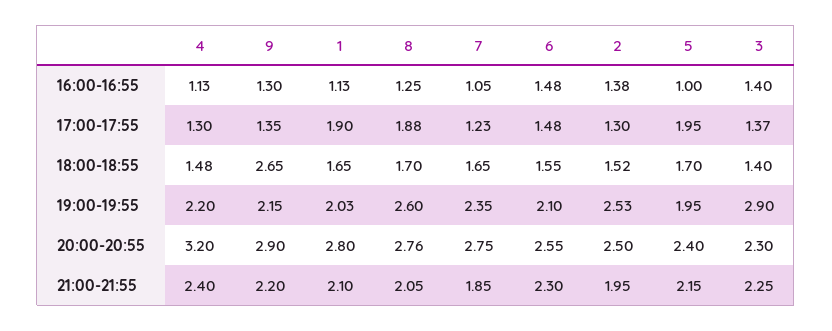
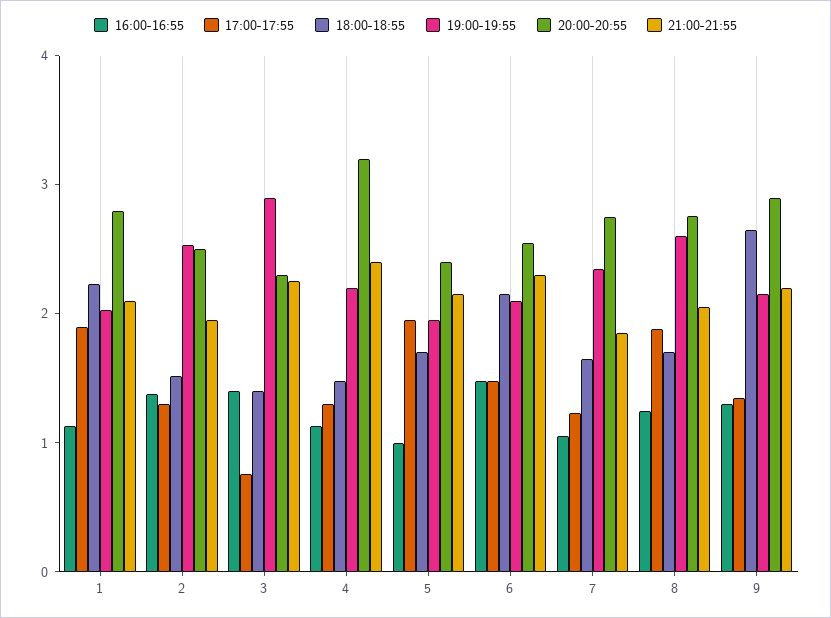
  {
    "16:00-16:55": {
      "4": 1.13,
      "9": 1.3,
      "1": 1.13,
      "8": 1.25,
      "7": 1.05,
      "6": 1.48,
      "2": 1.38,
      "5": 1,
      "3": 1.4
    },
    "17:00-17:55": {
      "4": 1.3,
      "9": 1.35,
      "1": 1.9,
      "8": 1.88,
      "7": 1.23,
      "6": 1.48,
      "2": 1.3,
      "5": 1.95,
-     "3": 1.37
+     "3": 0.8
    },
    "18:00-18:55": {
      "4": 1.48,
      "9": 2.65,
-     "1": 1.65,
+     "1": 2.2,
      "8": 1.7,
      "7": 1.65,
-     "6": 1.55,
+     "6": 2.2,
      "2": 1.52,
      "5": 1.7,
      "3": 1.4
    },
    "19:00-19:55": {
      "4": 2.2,
      "9": 2.15,
      "1": 2.03,
      "8": 2.6,
      "7": 2.35,
      "6": 2.1,
      "2": 2.53,
      "5": 1.95,
      "3": 2.9
    },
    "20:00-20:55": {
      "4": 3.2,
      "9": 2.9,
      "1": 2.8,
      "8": 2.76,
      "7": 2.75,
      "6": 2.55,
      "2": 2.5,
      "5": 2.4,
      "3": 2.3
    },
    "21:00-21:55": {
      "4": 2.4,
      "9": 2.2,
      "1": 2.1,
      "8": 2.05,
      "7": 1.85,
      "6": 2.3,
      "2": 1.95,
      "5": 2.15,
      "3": 2.25
    }
  }

